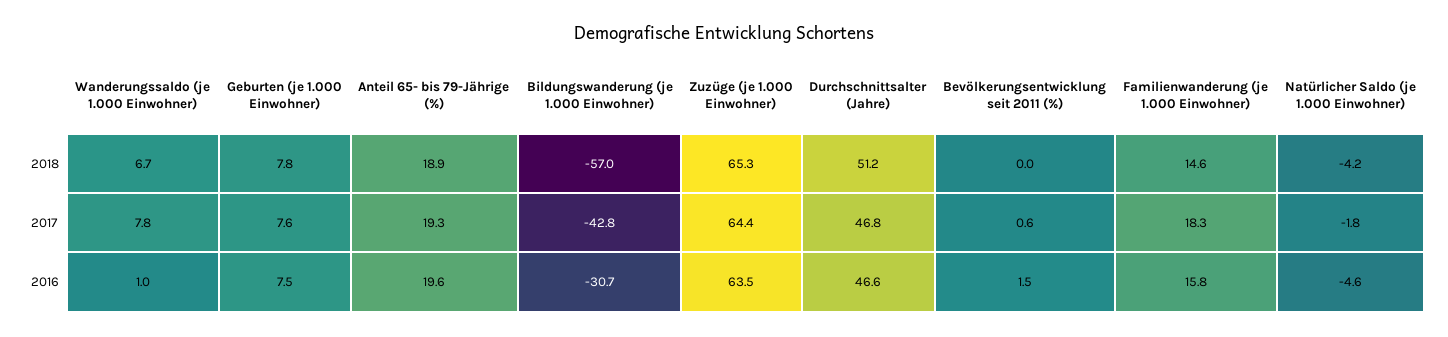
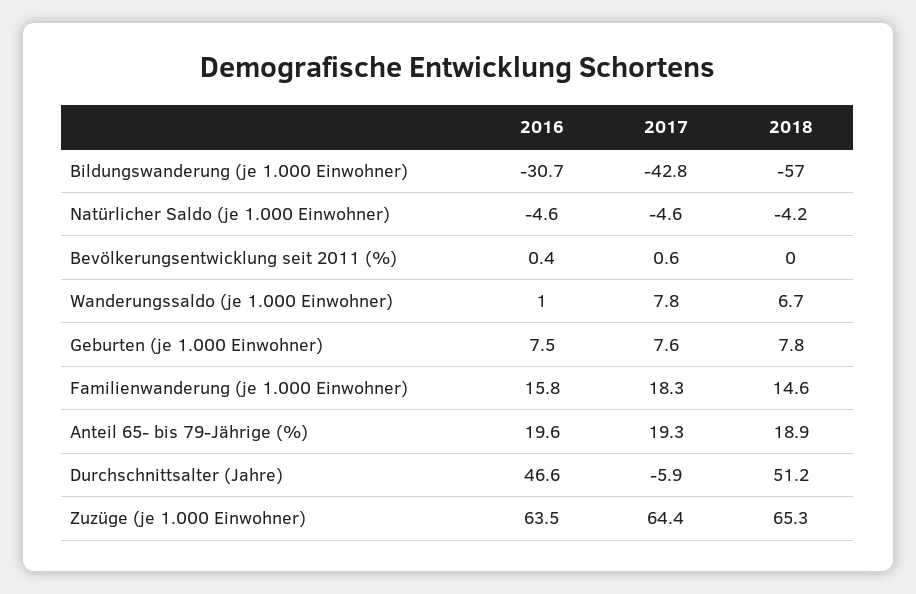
  {
    "Wanderungssaldo (je 1.000 Einwohner)": {
      "2018": 6.7,
      "2017": 7.8,
      "2016": 1
    },
    "Geburten (je 1.000 Einwohner)": {
      "2018": 7.8,
      "2017": 7.6,
      "2016": 7.5
    },
    "Anteil 65- bis 79-Jährige (%)": {
      "2018": 18.9,
      "2017": 19.3,
      "2016": 19.6
    },
    "Bildungswanderung (je 1.000 Einwohner)": {
      "2018": -57,
      "2017": -42.8,
      "2016": -30.7
    },
    "Zuzüge (je 1.000 Einwohner)": {
      "2018": 65.3,
      "2017": 64.4,
      "2016": 63.5
    },
    "Durchschnittsalter (Jahre)": {
      "2018": 51.2,
-     "2017": 46.8,
+     "2017": -5.9,
      "2016": 46.6
    },
    "Bevölkerungsentwicklung seit 2011 (%)": {
      "2018": 0,
      "2017": 0.6,
-     "2016": 1.5
+     "2016": 0.4
    },
    "Familienwanderung (je 1.000 Einwohner)": {
      "2018": 14.6,
      "2017": 18.3,
      "2016": 15.8
    },
    "Natürlicher Saldo (je 1.000 Einwohner)": {
      "2018": -4.2,
-     "2017": -1.8,
+     "2017": -4.6,
      "2016": -4.6
    }
  }

